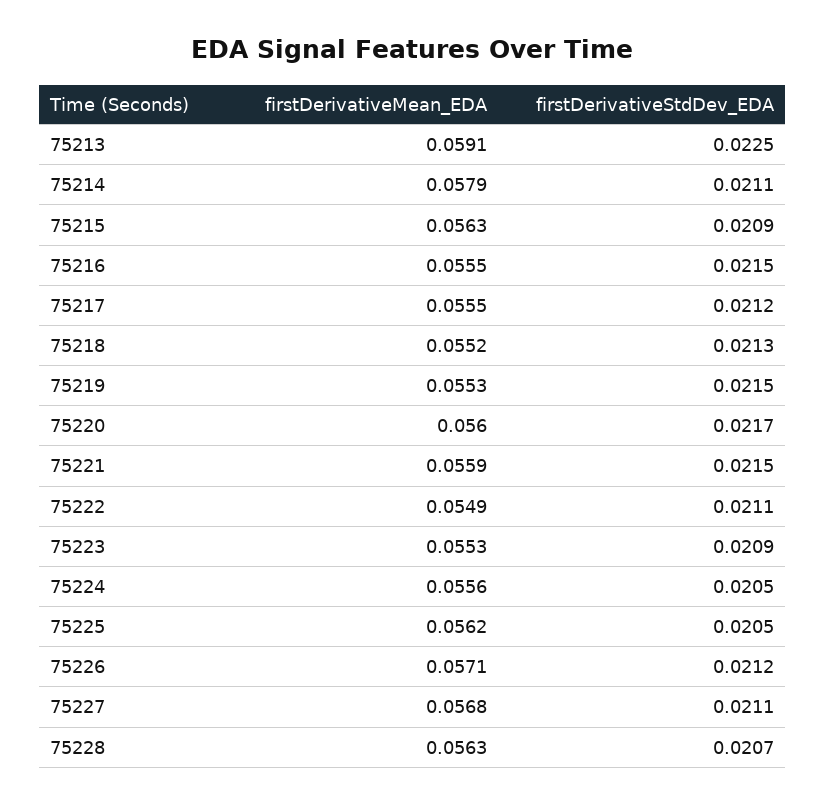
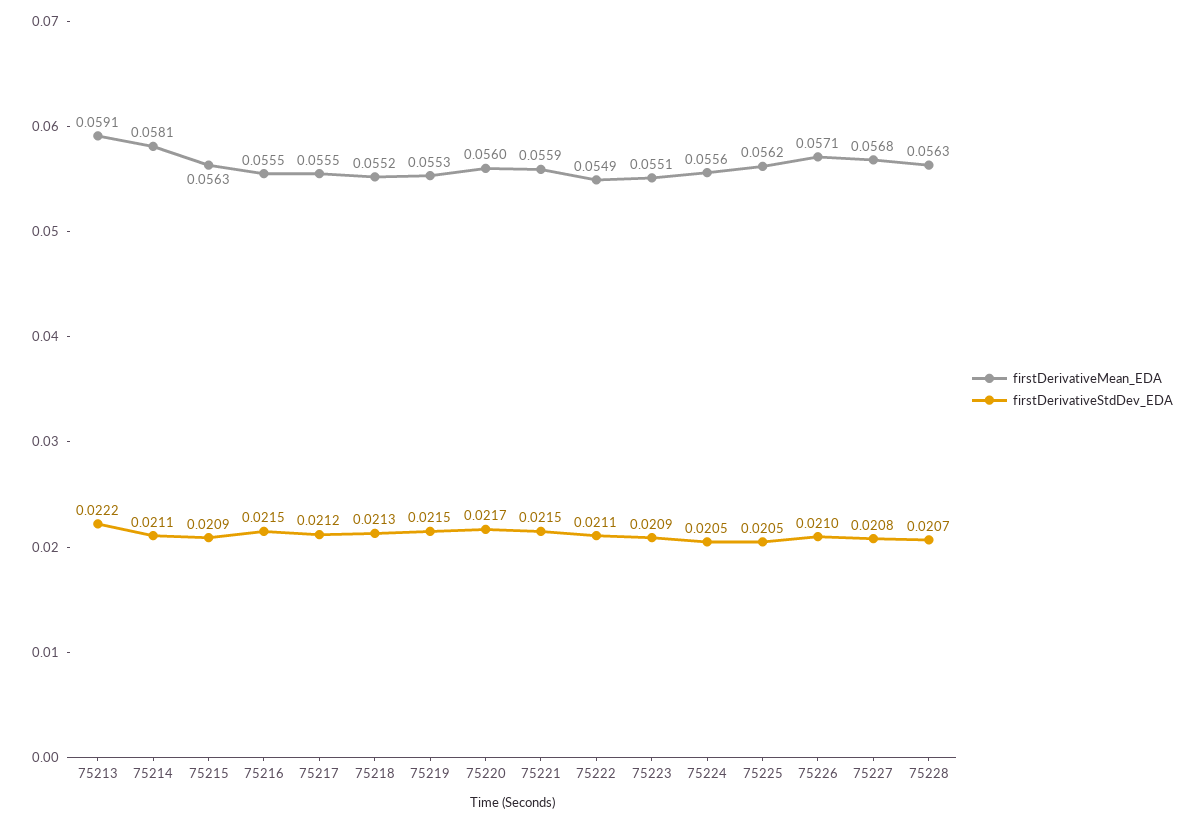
  {
    "firstDerivativeMean_EDA": {
      "75213": 0.0591,
-     "75214": 0.0579,
+     "75214": 0.0581,
      "75215": 0.0563,
      "75216": 0.0555,
      "75217": 0.0555,
      "75218": 0.0552,
      "75219": 0.0553,
      "75220": 0.056,
      "75221": 0.0559,
      "75222": 0.0549,
-     "75223": 0.0553,
+     "75223": 0.0551,
      "75224": 0.0556,
      "75225": 0.0562,
      "75226": 0.0571,
      "75227": 0.0568,
      "75228": 0.0563
    },
    "firstDerivativeStdDev_EDA": {
-     "75213": 0.0225,
+     "75213": 0.0222,
      "75214": 0.0211,
      "75215": 0.0209,
      "75216": 0.0215,
      "75217": 0.0212,
      "75218": 0.0213,
      "75219": 0.0215,
      "75220": 0.0217,
      "75221": 0.0215,
      "75222": 0.0211,
      "75223": 0.0209,
      "75224": 0.0205,
      "75225": 0.0205,
-     "75226": 0.0212,
+     "75226": 0.021,
-     "75227": 0.0211,
+     "75227": 0.0208,
      "75228": 0.0207
    }
  }

